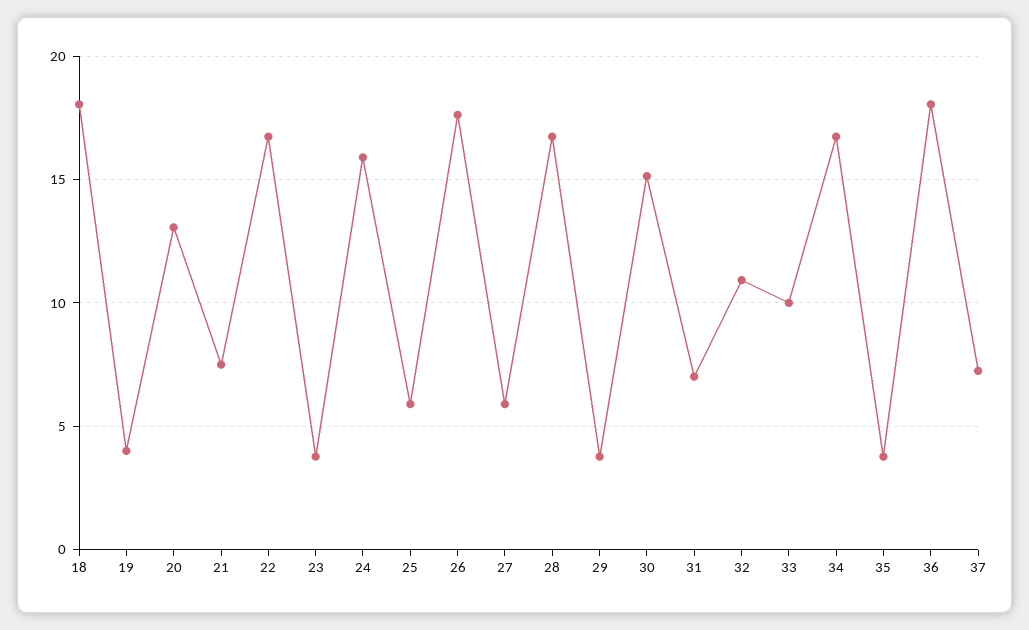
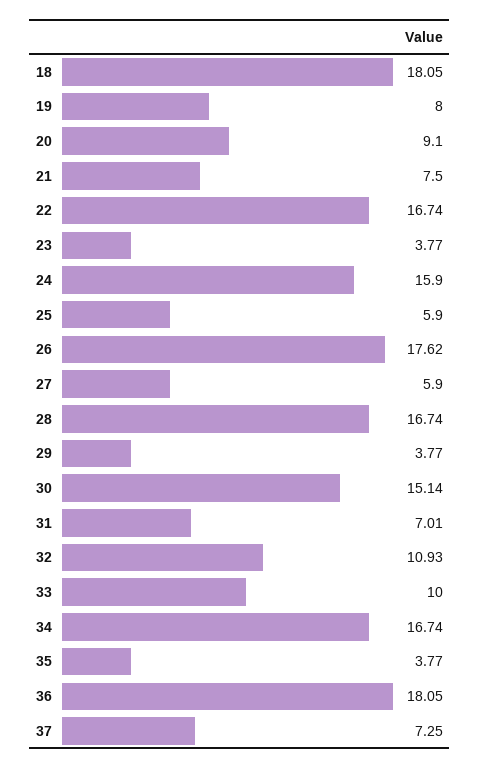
  {
    "18": 18.05,
-   "19": 4,
+   "19": 8,
-   "20": 13,
+   "20": 9.1,
    "21": 7.5,
    "22": 16.74,
    "23": 3.77,
    "24": 15.9,
    "25": 5.9,
    "26": 17.62,
    "27": 5.9,
    "28": 16.74,
    "29": 3.77,
    "30": 15.14,
    "31": 7.01,
    "32": 10.93,
    "33": 10,
    "34": 16.74,
    "35": 3.77,
    "36": 18.05,
    "37": 7.25
  }

